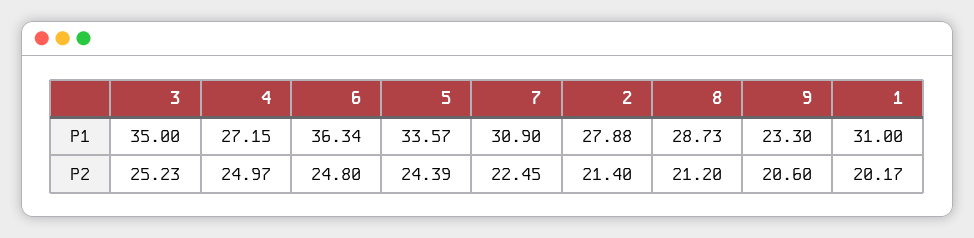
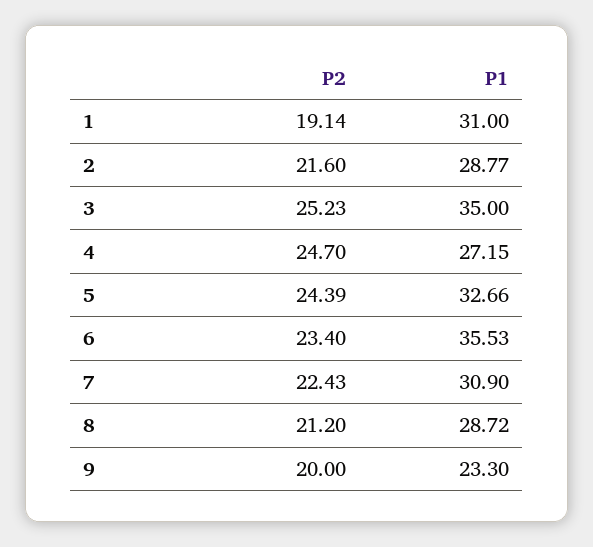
  {
    "3": {
      "P1": 35,
      "P2": 25.23
    },
    "4": {
      "P1": 27.15,
-     "P2": 24.97
+     "P2": 24.7
    },
    "6": {
-     "P1": 36.34,
+     "P1": 35.53,
-     "P2": 24.8
+     "P2": 23.4
    },
    "5": {
-     "P1": 33.57,
+     "P1": 32.66,
      "P2": 24.39
    },
    "7": {
      "P1": 30.9,
-     "P2": 22.45
+     "P2": 22.43
    },
    "2": {
-     "P1": 27.88,
+     "P1": 28.77,
-     "P2": 21.4
+     "P2": 21.6
    },
    "8": {
-     "P1": 28.73,
+     "P1": 28.72,
      "P2": 21.2
    },
    "9": {
      "P1": 23.3,
-     "P2": 20.6
+     "P2": 20
    },
    "1": {
      "P1": 31,
-     "P2": 20.17
+     "P2": 19.14
    }
  }

